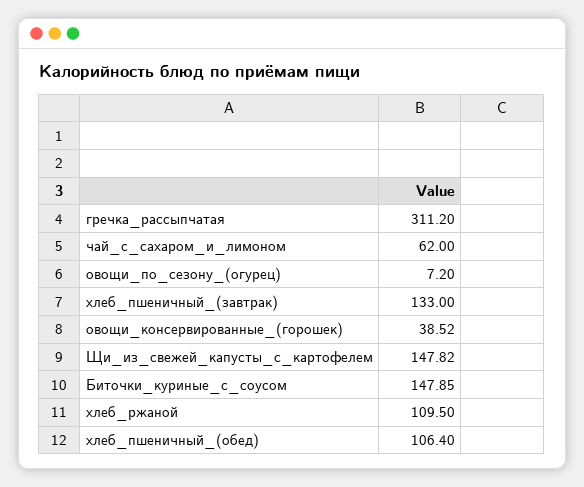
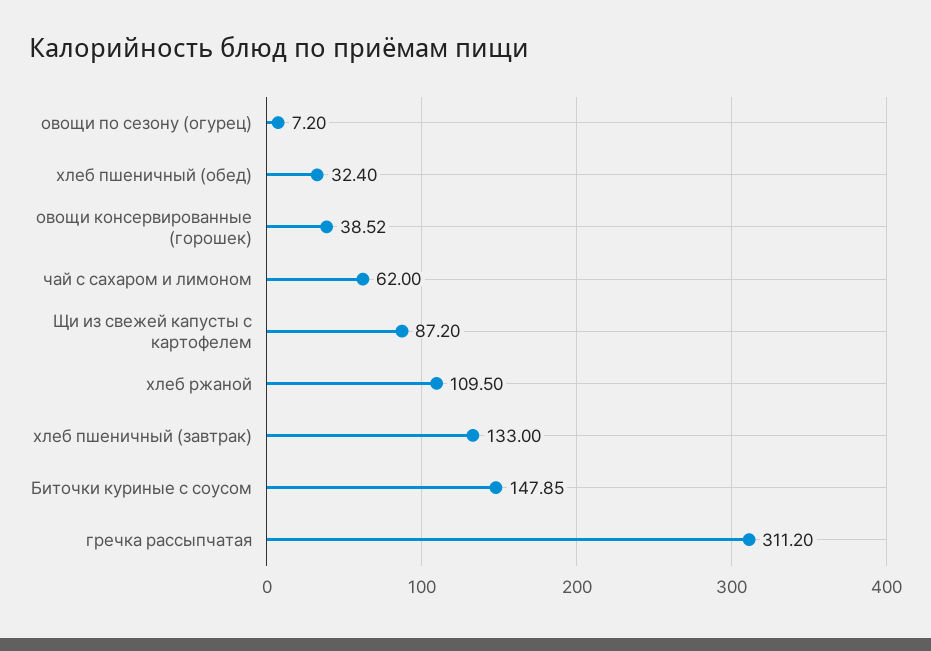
  {
    "гречка_рассыпчатая": 311.2,
    "чай_с_сахаром_и_лимоном": 62,
    "овощи_по_сезону_(огурец)": 7.2,
    "хлеб_пшеничный_(завтрак)": 133,
    "овощи_консервированные_(горошек)": 38.52,
-   "Щи_из_свежей_капусты_с_картофелем": 147.82,
+   "Щи_из_свежей_капусты_с_картофелем": 87.2,
    "Биточки_куриные_с_соусом": 147.85,
    "хлеб_ржаной": 109.5,
-   "хлеб_пшеничный_(обед)": 106.4
+   "хлеб_пшеничный_(обед)": 32.4
  }

